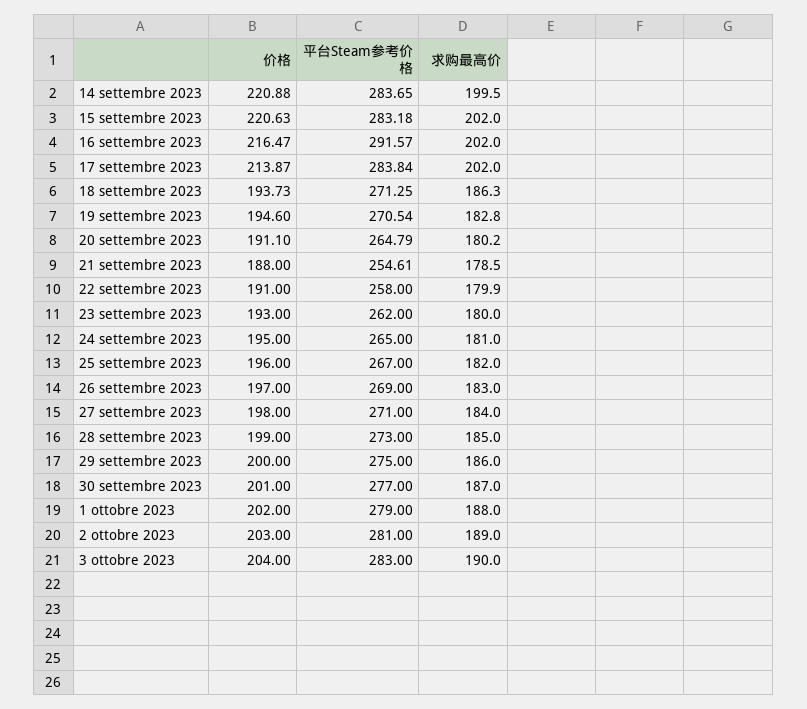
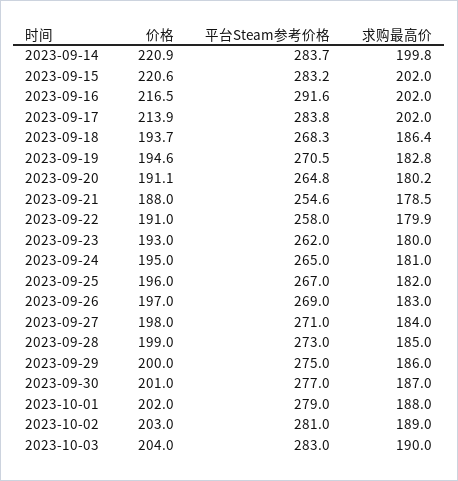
  {
    "价格": {
      "14 settembre 2023": 220.88,
      "15 settembre 2023": 220.63,
      "16 settembre 2023": 216.47,
      "17 settembre 2023": 213.87,
      "18 settembre 2023": 193.73,
      "19 settembre 2023": 194.6,
      "20 settembre 2023": 191.1,
      "21 settembre 2023": 188,
      "22 settembre 2023": 191,
      "23 settembre 2023": 193,
      "24 settembre 2023": 195,
      "25 settembre 2023": 196,
      "26 settembre 2023": 197,
      "27 settembre 2023": 198,
      "28 settembre 2023": 199,
      "29 settembre 2023": 200,
      "30 settembre 2023": 201,
      "1 ottobre 2023": 202,
      "2 ottobre 2023": 203,
      "3 ottobre 2023": 204
    },
    "平台Steam参考价格": {
      "14 settembre 2023": 283.65,
      "15 settembre 2023": 283.18,
      "16 settembre 2023": 291.57,
      "17 settembre 2023": 283.84,
-     "18 settembre 2023": 271.25,
+     "18 settembre 2023": 268.3,
      "19 settembre 2023": 270.54,
      "20 settembre 2023": 264.79,
      "21 settembre 2023": 254.61,
      "22 settembre 2023": 258,
      "23 settembre 2023": 262,
      "24 settembre 2023": 265,
      "25 settembre 2023": 267,
      "26 settembre 2023": 269,
      "27 settembre 2023": 271,
      "28 settembre 2023": 273,
      "29 settembre 2023": 275,
      "30 settembre 2023": 277,
      "1 ottobre 2023": 279,
      "2 ottobre 2023": 281,
      "3 ottobre 2023": 283
    },
    "求购最高价": {
-     "14 settembre 2023": 199.5,
+     "14 settembre 2023": 199.8,
      "15 settembre 2023": 202,
      "16 settembre 2023": 202,
      "17 settembre 2023": 202,
-     "18 settembre 2023": 186.3,
+     "18 settembre 2023": 186.4,
      "19 settembre 2023": 182.8,
      "20 settembre 2023": 180.2,
      "21 settembre 2023": 178.5,
      "22 settembre 2023": 179.9,
      "23 settembre 2023": 180,
      "24 settembre 2023": 181,
      "25 settembre 2023": 182,
      "26 settembre 2023": 183,
      "27 settembre 2023": 184,
      "28 settembre 2023": 185,
      "29 settembre 2023": 186,
      "30 settembre 2023": 187,
      "1 ottobre 2023": 188,
      "2 ottobre 2023": 189,
      "3 ottobre 2023": 190
    }
  }

